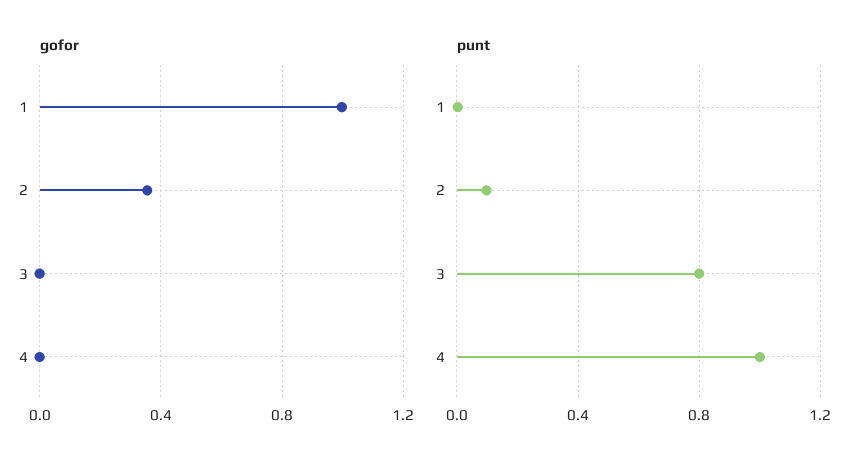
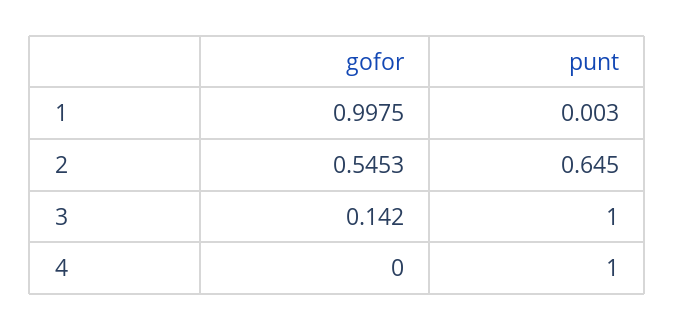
  {
    "gofor": {
      "1": 0.9975,
-     "2": 0.35,
+     "2": 0.5453,
-     "3": 0,
+     "3": 0.142,
      "4": 0
    },
    "punt": {
      "1": 0.003,
-     "2": 0.1,
+     "2": 0.645,
-     "3": 0.8,
+     "3": 1,
      "4": 1
    }
  }

